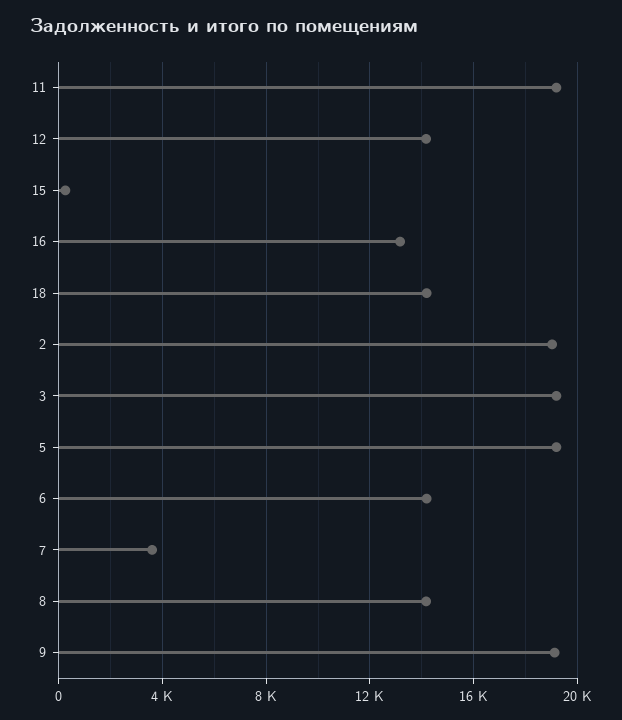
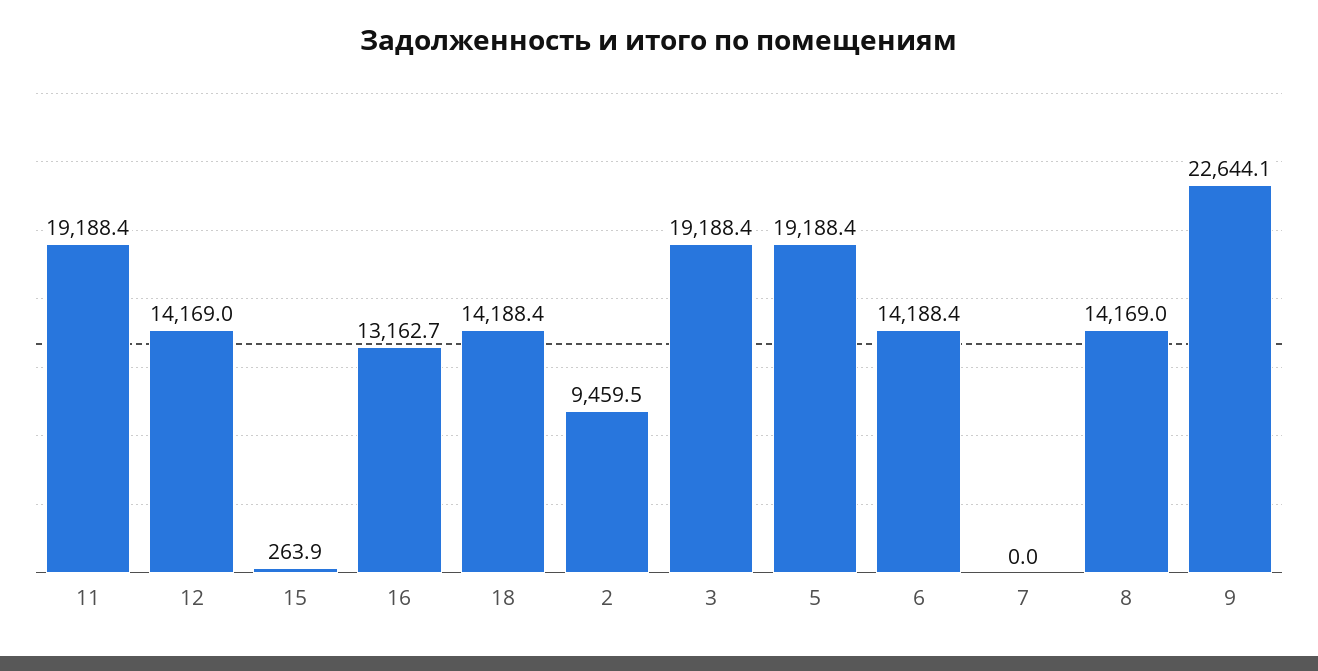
  {
    "11": 19188.4,
    "12": 14169,
    "15": 263.9,
    "16": 13162.7,
    "18": 14188.4,
-   "2": 19000,
+   "2": 9459.5,
    "3": 19188.4,
    "5": 19188.4,
    "6": 14188.4,
-   "7": 3500,
+   "7": 0,
    "8": 14169,
-   "9": 19000
+   "9": 22644.1
  }

